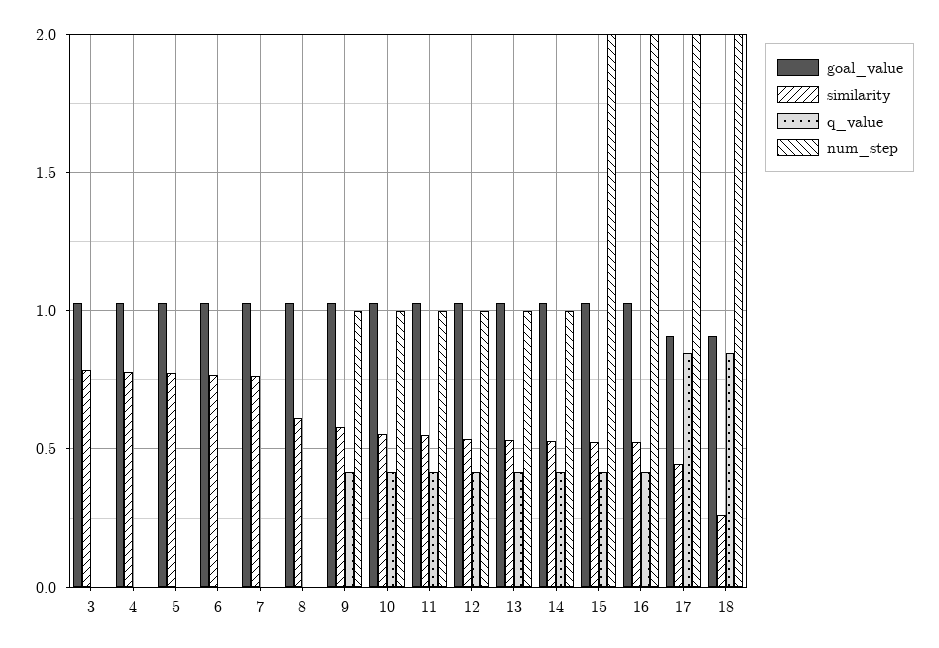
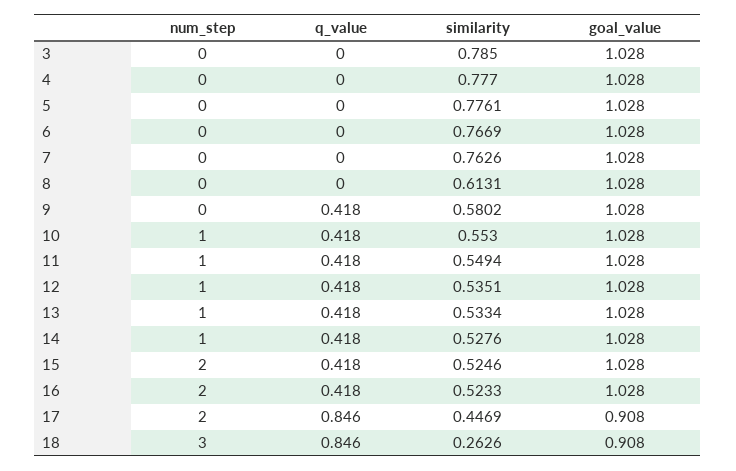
  {
    "goal_value": {
      "3": 1.028,
      "4": 1.028,
      "5": 1.028,
      "6": 1.028,
      "7": 1.028,
      "8": 1.028,
      "9": 1.028,
      "10": 1.028,
      "11": 1.028,
      "12": 1.028,
      "13": 1.028,
      "14": 1.028,
      "15": 1.028,
      "16": 1.028,
      "17": 0.908,
      "18": 0.908
    },
    "similarity": {
      "3": 0.785,
      "4": 0.777,
      "5": 0.7761,
      "6": 0.7669,
      "7": 0.7626,
      "8": 0.6131,
      "9": 0.5802,
      "10": 0.553,
      "11": 0.5494,
      "12": 0.5351,
      "13": 0.5334,
      "14": 0.5276,
      "15": 0.5246,
      "16": 0.5233,
      "17": 0.4469,
      "18": 0.2626
    },
    "q_value": {
      "3": 0,
      "4": 0,
      "5": 0,
      "6": 0,
      "7": 0,
      "8": 0,
      "9": 0.418,
      "10": 0.418,
      "11": 0.418,
      "12": 0.418,
      "13": 0.418,
      "14": 0.418,
      "15": 0.418,
      "16": 0.418,
      "17": 0.846,
      "18": 0.846
    },
    "num_step": {
      "3": 0,
      "4": 0,
      "5": 0,
      "6": 0,
      "7": 0,
      "8": 0,
-     "9": 1,
+     "9": 0,
      "10": 1,
      "11": 1,
      "12": 1,
      "13": 1,
      "14": 1,
      "15": 2,
      "16": 2,
      "17": 2,
-     "18": 2
+     "18": 3
    }
  }

